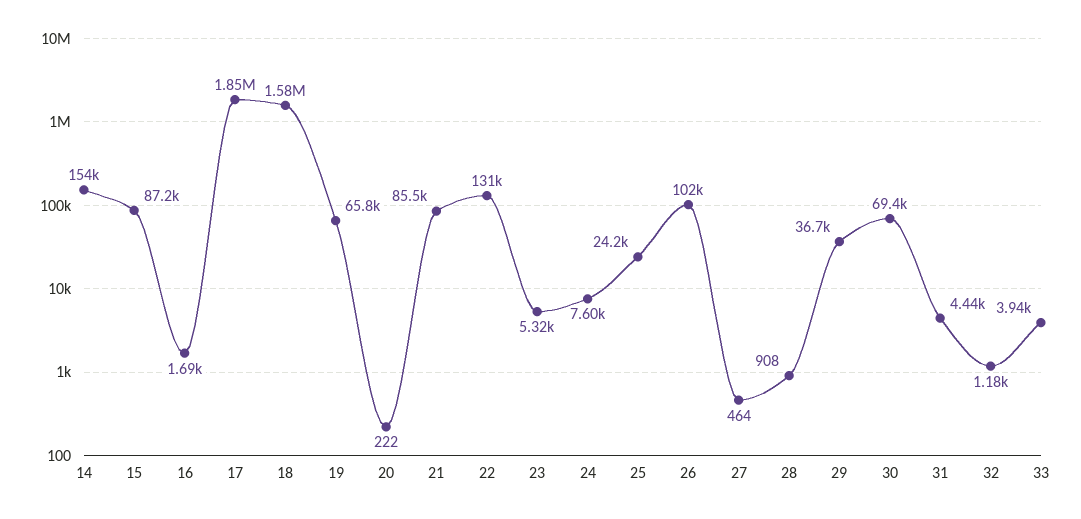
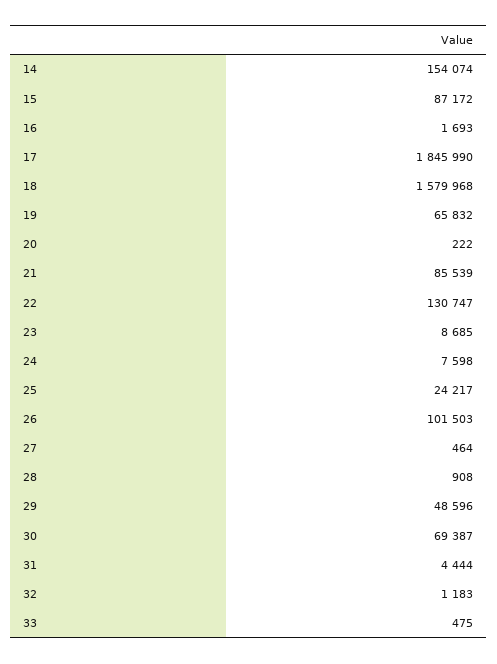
  {
    "14": 154074,
    "15": 87172,
    "16": 1693,
    "17": 1845990,
    "18": 1579968,
    "19": 65832,
    "20": 222,
    "21": 85539,
    "22": 130747,
-   "23": 5320,
+   "23": 8685,
    "24": 7598,
    "25": 24217,
    "26": 101503,
    "27": 464,
    "28": 908,
-   "29": 36700,
+   "29": 48596,
    "30": 69387,
    "31": 4444,
    "32": 1183,
-   "33": 3940
+   "33": 475
  }

